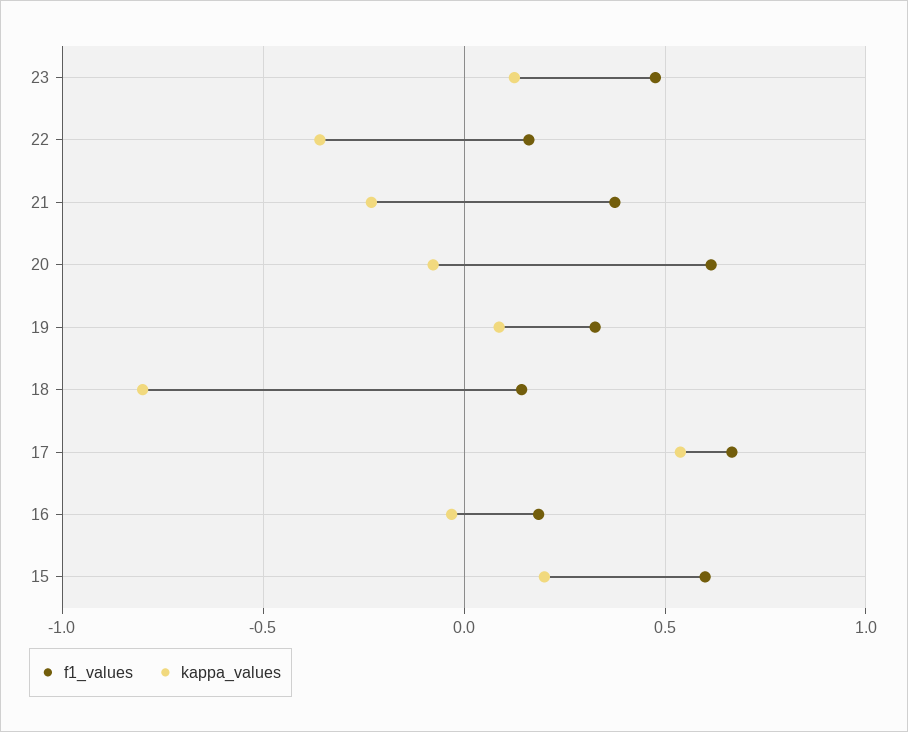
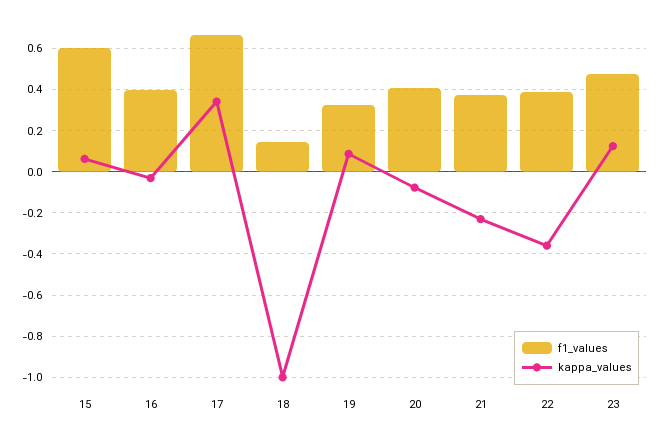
  {
    "f1_values": {
      "23": 0.5,
-     "22": 0.15,
+     "22": 0.4,
      "21": 0.4,
-     "20": 0.6,
+     "20": 0.4,
      "19": 0.35,
      "18": 0.15,
      "17": 0.65,
-     "16": 0.2,
+     "16": 0.4,
      "15": 0.6
    },
    "kappa_values": {
      "23": 0.15,
      "22": -0.35,
      "21": -0.25,
      "20": -0.1,
      "19": 0.1,
-     "18": -0.8,
+     "18": -1,
-     "17": 0.55,
+     "17": 0.35,
      "16": -0.05,
-     "15": 0.2
+     "15": 0.05
    }
  }

